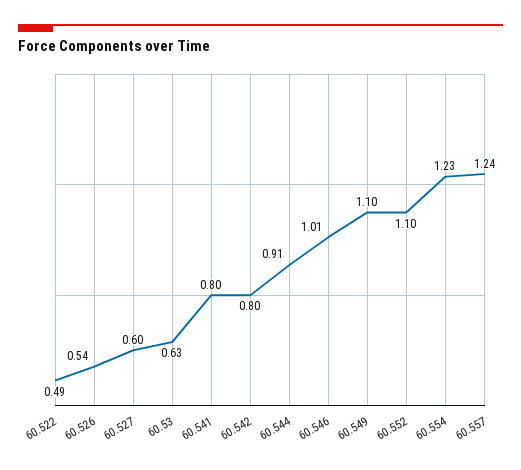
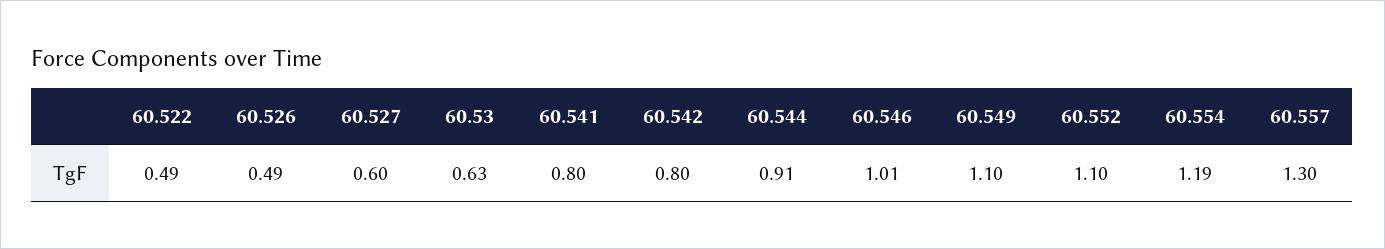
  {
    "60.522": 0.49,
-   "60.526": 0.54,
+   "60.526": 0.49,
    "60.527": 0.6,
    "60.53": 0.63,
    "60.541": 0.8,
    "60.542": 0.8,
    "60.544": 0.91,
    "60.546": 1.01,
    "60.549": 1.1,
    "60.552": 1.1,
-   "60.554": 1.23,
+   "60.554": 1.19,
-   "60.557": 1.24
+   "60.557": 1.3
  }

